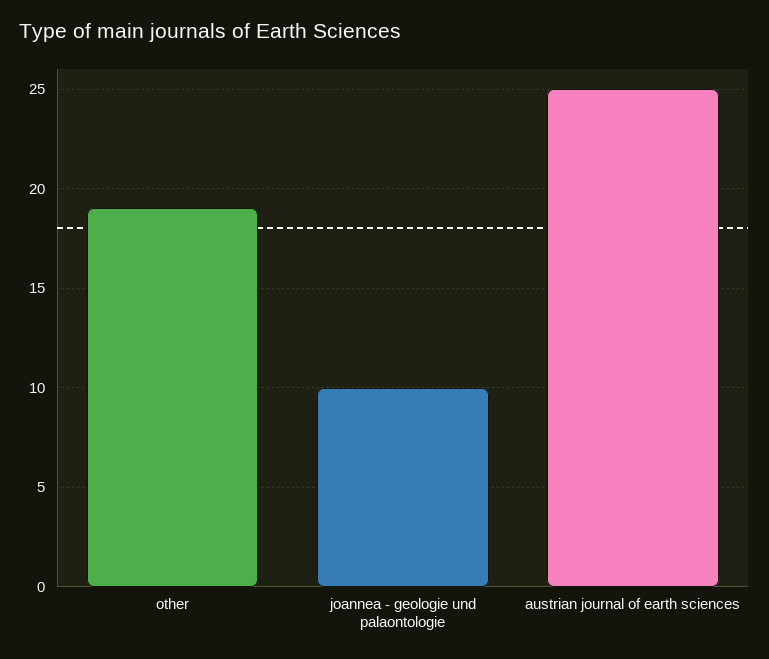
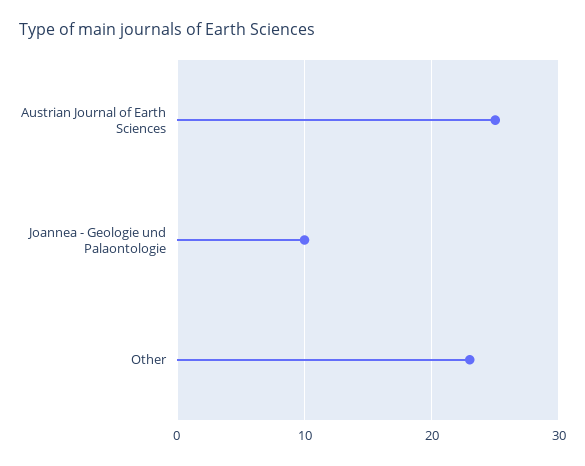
  {
-   "other": 19,
+   "other": 23,
    "joannea - geologie und palaontologie": 10,
    "austrian journal of earth sciences": 25
  }

